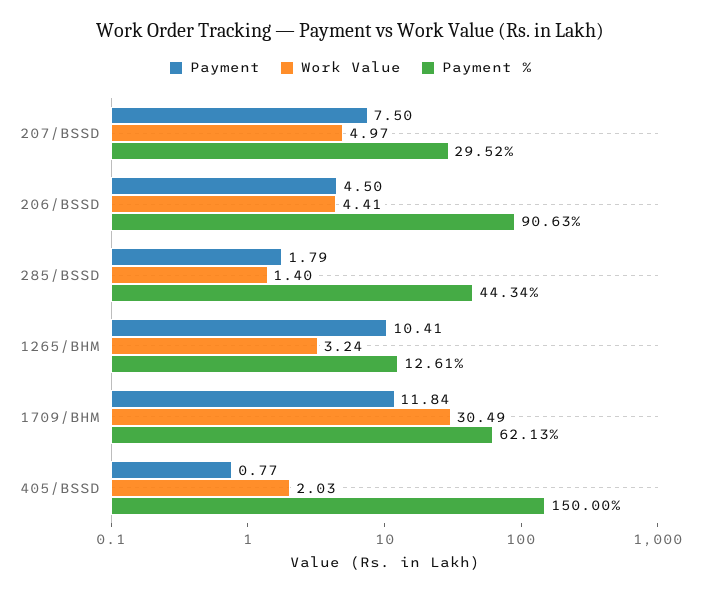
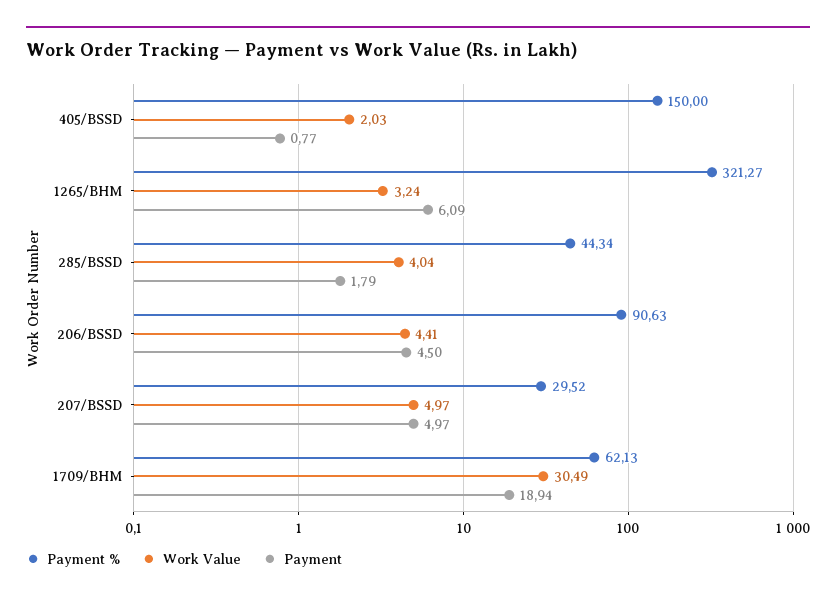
  {
    "Payment": {
-     "207/BSSD": 7.5,
+     "207/BSSD": 4.97,
      "206/BSSD": 4.5,
      "285/BSSD": 1.79,
-     "1265/BHM": 10.41,
+     "1265/BHM": 6.09,
-     "1709/BHM": 11.84,
+     "1709/BHM": 18.94,
      "405/BSSD": 0.77
    },
    "Work Value": {
      "207/BSSD": 4.97,
      "206/BSSD": 4.41,
-     "285/BSSD": 1.4,
+     "285/BSSD": 4.04,
      "1265/BHM": 3.24,
      "1709/BHM": 30.49,
      "405/BSSD": 2.03
    },
    "Payment %": {
      "207/BSSD": 29.52,
      "206/BSSD": 90.63,
      "285/BSSD": 44.34,
-     "1265/BHM": 12.61,
+     "1265/BHM": 321.27,
      "1709/BHM": 62.13,
      "405/BSSD": 150
    }
  }

